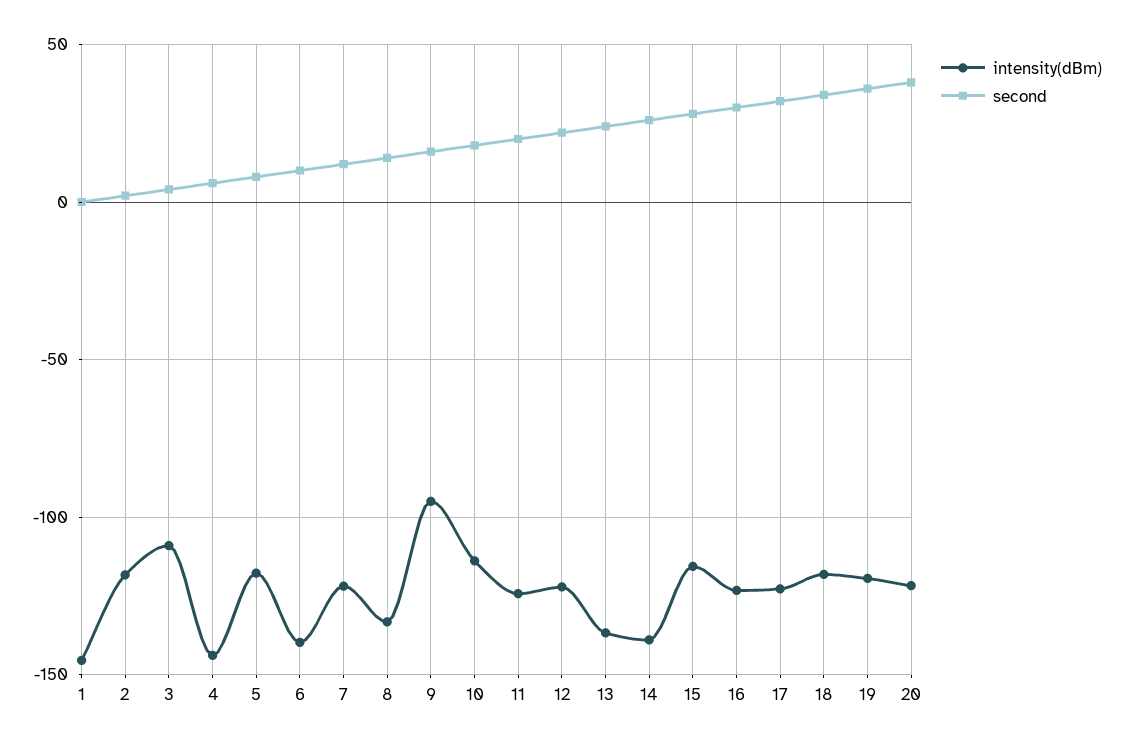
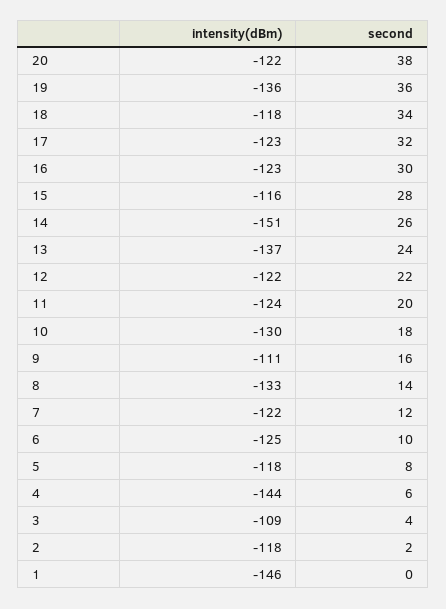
  {
    "intensity(dBm)": {
      "1": -146,
      "2": -118,
      "3": -109,
      "4": -144,
      "5": -118,
-     "6": -140,
+     "6": -125,
      "7": -122,
      "8": -133,
-     "9": -95,
+     "9": -111,
-     "10": -115,
+     "10": -130,
      "11": -124,
      "12": -122,
      "13": -137,
-     "14": -140,
+     "14": -151,
      "15": -116,
      "16": -123,
      "17": -123,
      "18": -118,
-     "19": -120,
+     "19": -136,
      "20": -122
    },
    "second": {
      "1": 0,
      "2": 2,
      "3": 4,
      "4": 6,
      "5": 8,
      "6": 10,
      "7": 12,
      "8": 14,
      "9": 16,
      "10": 18,
      "11": 20,
      "12": 22,
      "13": 24,
      "14": 26,
      "15": 28,
      "16": 30,
      "17": 32,
      "18": 34,
      "19": 36,
      "20": 38
    }
  }

